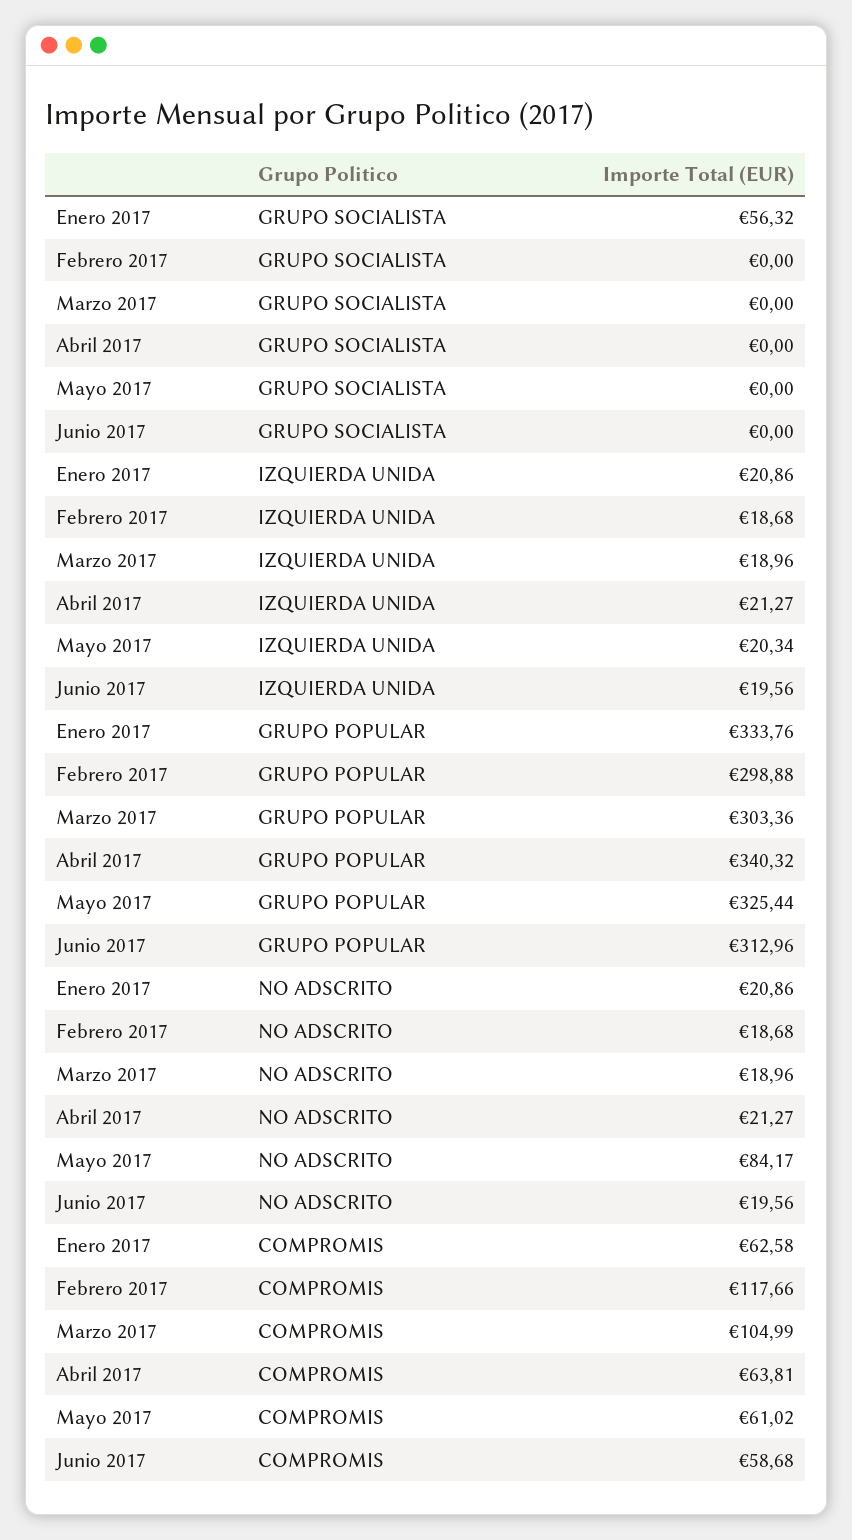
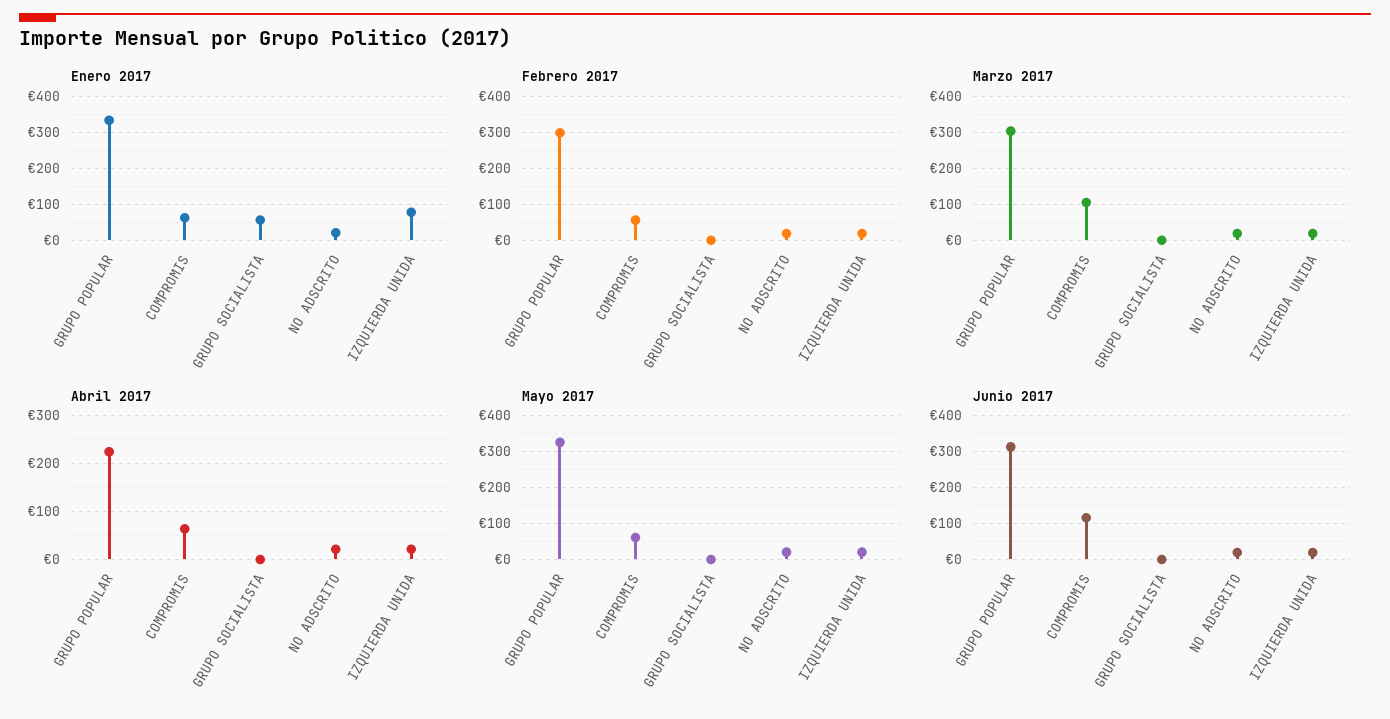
  {
    "Enero 2017": {
      "GRUPO SOCIALISTA": 56.32,
-     "IZQUIERDA UNIDA": 20.86,
+     "IZQUIERDA UNIDA": 80,
      "GRUPO POPULAR": 333.76,
      "NO ADSCRITO": 20.86,
      "COMPROMIS": 62.58
    },
    "Febrero 2017": {
      "GRUPO SOCIALISTA": 0,
      "IZQUIERDA UNIDA": 18.68,
      "GRUPO POPULAR": 298.88,
      "NO ADSCRITO": 18.68,
-     "COMPROMIS": 117.66
+     "COMPROMIS": 60
    },
    "Marzo 2017": {
      "GRUPO SOCIALISTA": 0,
      "IZQUIERDA UNIDA": 18.96,
      "GRUPO POPULAR": 303.36,
      "NO ADSCRITO": 18.96,
      "COMPROMIS": 104.99
    },
    "Abril 2017": {
      "GRUPO SOCIALISTA": 0,
      "IZQUIERDA UNIDA": 21.27,
-     "GRUPO POPULAR": 340.32,
+     "GRUPO POPULAR": 220,
      "NO ADSCRITO": 21.27,
      "COMPROMIS": 63.81
    },
    "Mayo 2017": {
      "GRUPO SOCIALISTA": 0,
      "IZQUIERDA UNIDA": 20.34,
      "GRUPO POPULAR": 325.44,
-     "NO ADSCRITO": 84.17,
+     "NO ADSCRITO": 20,
      "COMPROMIS": 61.02
    },
    "Junio 2017": {
      "GRUPO SOCIALISTA": 0,
      "IZQUIERDA UNIDA": 19.56,
      "GRUPO POPULAR": 312.96,
      "NO ADSCRITO": 19.56,
-     "COMPROMIS": 58.68
+     "COMPROMIS": 120
    }
  }

